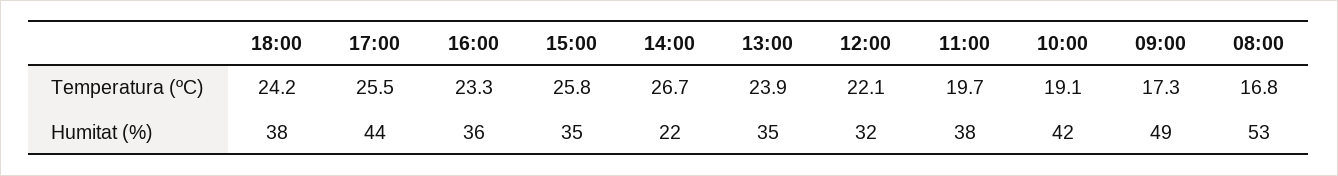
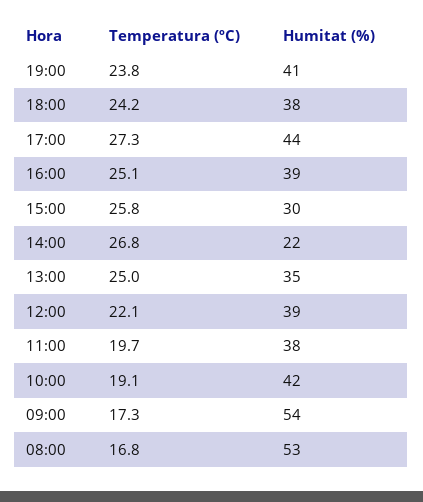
  {
    "18:00": {
      "Temperatura (ºC)": 24.2,
      "Humitat (%)": 38
    },
    "17:00": {
-     "Temperatura (ºC)": 25.5,
+     "Temperatura (ºC)": 27.3,
      "Humitat (%)": 44
    },
    "16:00": {
-     "Temperatura (ºC)": 23.3,
+     "Temperatura (ºC)": 25.1,
-     "Humitat (%)": 36
+     "Humitat (%)": 39
    },
    "15:00": {
      "Temperatura (ºC)": 25.8,
-     "Humitat (%)": 35
+     "Humitat (%)": 30
    },
    "14:00": {
-     "Temperatura (ºC)": 26.7,
+     "Temperatura (ºC)": 26.8,
      "Humitat (%)": 22
    },
    "13:00": {
-     "Temperatura (ºC)": 23.9,
+     "Temperatura (ºC)": 25,
      "Humitat (%)": 35
    },
    "12:00": {
      "Temperatura (ºC)": 22.1,
-     "Humitat (%)": 32
+     "Humitat (%)": 39
    },
    "11:00": {
      "Temperatura (ºC)": 19.7,
      "Humitat (%)": 38
    },
    "10:00": {
      "Temperatura (ºC)": 19.1,
      "Humitat (%)": 42
    },
    "09:00": {
      "Temperatura (ºC)": 17.3,
-     "Humitat (%)": 49
+     "Humitat (%)": 54
    },
    "08:00": {
      "Temperatura (ºC)": 16.8,
      "Humitat (%)": 53
-   }
+   },
+   "19:00": {
+     "Temperatura (ºC)": 23.8,
+     "Humitat (%)": 41
+   }
  }

